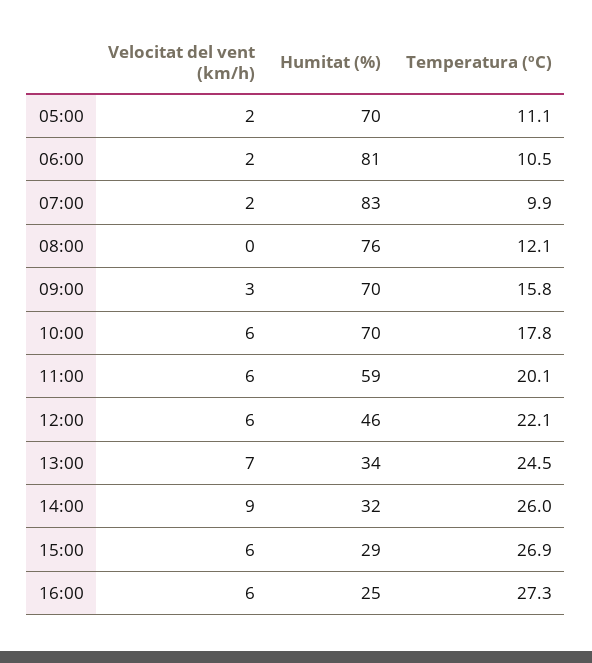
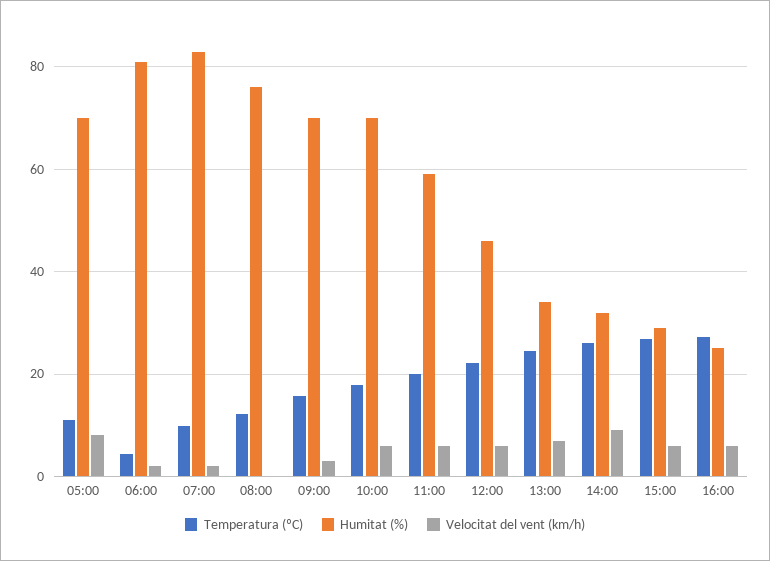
  {
    "Velocitat del vent (km/h)": {
-     "05:00": 2,
+     "05:00": 8,
      "06:00": 2,
      "07:00": 2,
      "08:00": 0,
      "09:00": 3,
      "10:00": 6,
      "11:00": 6,
      "12:00": 6,
      "13:00": 7,
      "14:00": 9,
      "15:00": 6,
      "16:00": 6
    },
    "Humitat (%)": {
      "05:00": 70,
      "06:00": 81,
      "07:00": 83,
      "08:00": 76,
      "09:00": 70,
      "10:00": 70,
      "11:00": 59,
      "12:00": 46,
      "13:00": 34,
      "14:00": 32,
      "15:00": 29,
      "16:00": 25
    },
    "Temperatura (ºC)": {
      "05:00": 11.1,
-     "06:00": 10.5,
+     "06:00": 4,
      "07:00": 9.9,
      "08:00": 12.1,
      "09:00": 15.8,
      "10:00": 17.8,
      "11:00": 20.1,
      "12:00": 22.1,
      "13:00": 24.5,
      "14:00": 26,
      "15:00": 26.9,
      "16:00": 27.3
    }
  }

